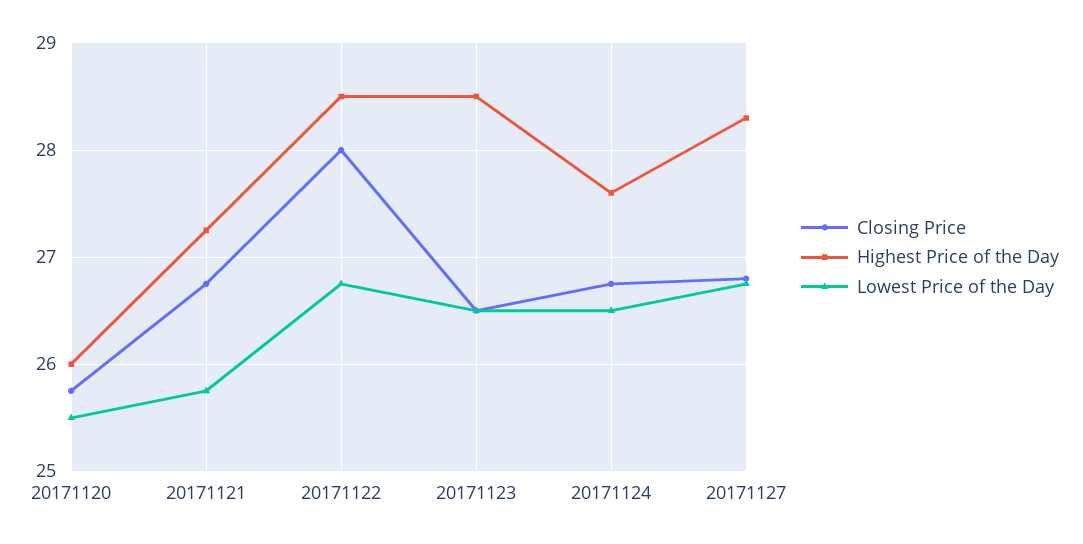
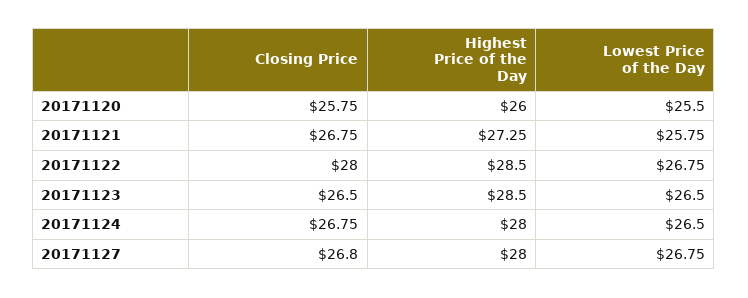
  {
    "Closing Price": {
      "20171120": 25.75,
      "20171121": 26.75,
      "20171122": 28,
      "20171123": 26.5,
      "20171124": 26.75,
      "20171127": 26.8
    },
    "Highest Price of the Day": {
      "20171120": 26,
      "20171121": 27.25,
      "20171122": 28.5,
      "20171123": 28.5,
-     "20171124": 27.6,
+     "20171124": 28,
-     "20171127": 28.3
+     "20171127": 28
    },
    "Lowest Price of the Day": {
      "20171120": 25.5,
      "20171121": 25.75,
      "20171122": 26.75,
      "20171123": 26.5,
      "20171124": 26.5,
      "20171127": 26.75
    }
  }

